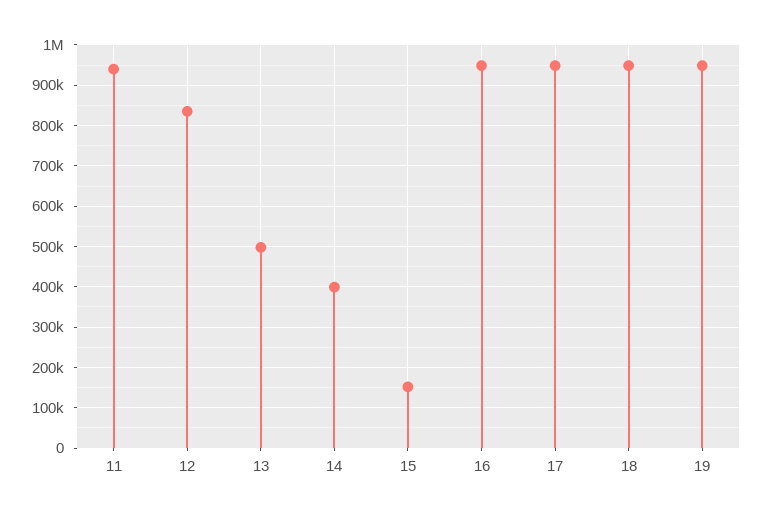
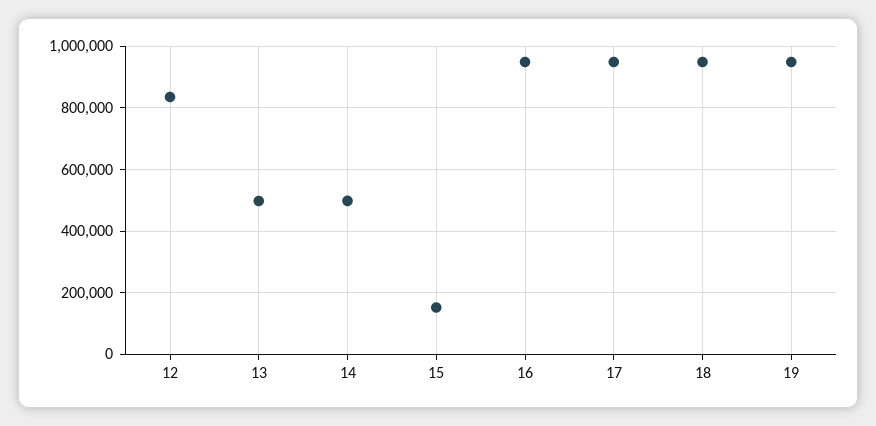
  {
-   "11": 940000,
    "12": 840000,
    "13": 500000,
-   "14": 400000,
+   "14": 500000,
    "15": 160000,
    "16": 940000,
    "17": 940000,
    "18": 940000,
    "19": 940000
  }

